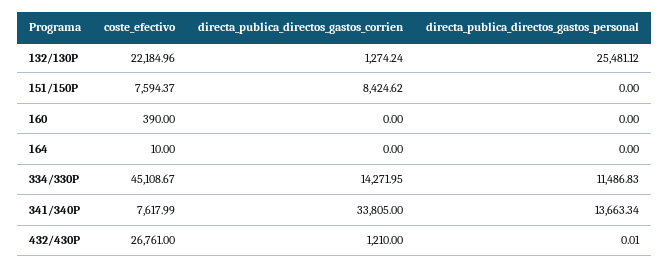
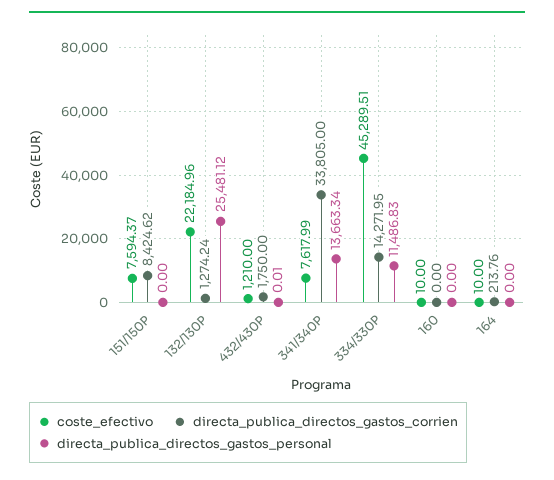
  {
    "coste_efectivo": {
      "132/130P": 22184.96,
      "151/150P": 7594.37,
-     "160": 390,
+     "160": 10,
      "164": 10,
-     "334/330P": 45108.67,
+     "334/330P": 45289.51,
      "341/340P": 7617.99,
-     "432/430P": 26761
+     "432/430P": 1210
    },
    "directa_publica_directos_gastos_corrien": {
      "132/130P": 1274.24,
      "151/150P": 8424.62,
      "160": 0,
-     "164": 0,
+     "164": 213.76,
      "334/330P": 14271.95,
      "341/340P": 33805,
-     "432/430P": 1210
+     "432/430P": 1750
    },
    "directa_publica_directos_gastos_personal": {
      "132/130P": 25481.12,
      "151/150P": 0,
      "160": 0,
      "164": 0,
      "334/330P": 11486.83,
      "341/340P": 13663.34,
      "432/430P": 0.01
    }
  }

